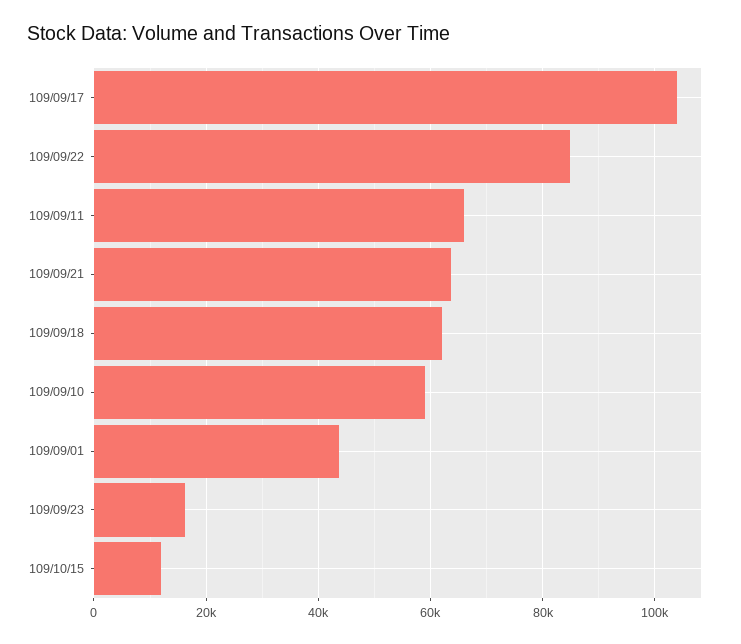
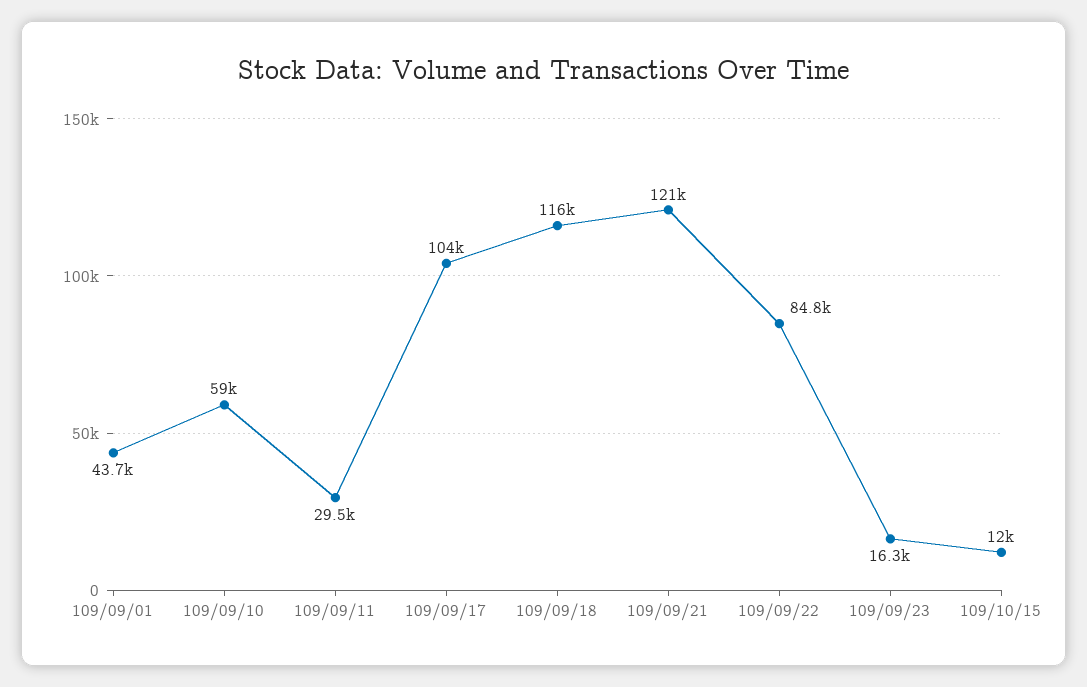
  {
    "109/09/17": 104000,
    "109/09/22": 84800,
-   "109/09/11": 66000,
+   "109/09/11": 29500,
-   "109/09/21": 64000,
+   "109/09/21": 121000,
-   "109/09/18": 62000,
+   "109/09/18": 116000,
    "109/09/10": 59000,
    "109/09/01": 43700,
    "109/09/23": 16300,
    "109/10/15": 12000
  }

